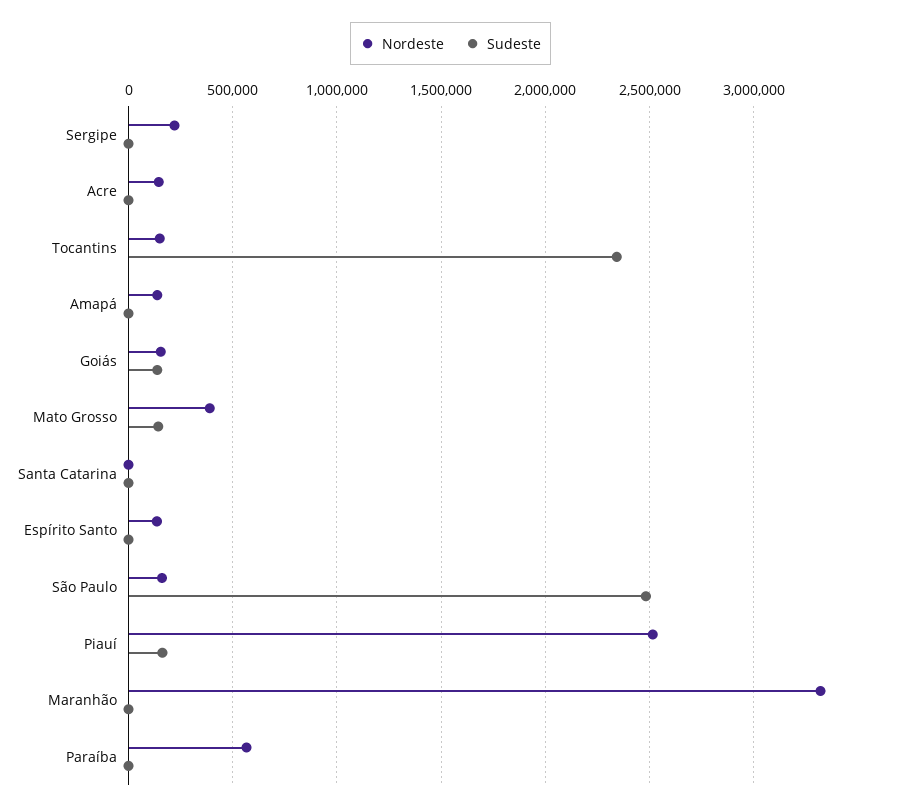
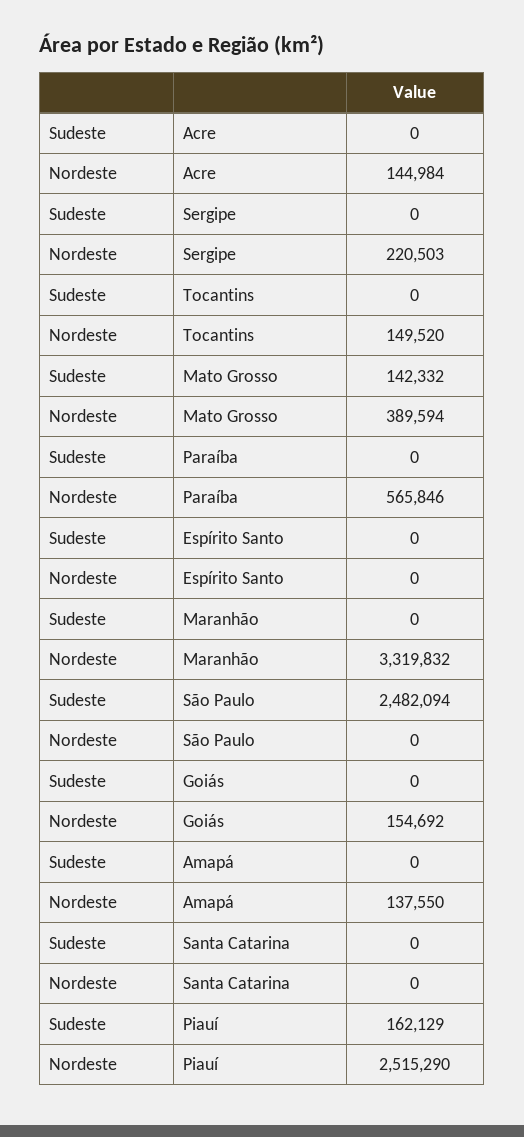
  {
    "Nordeste": {
      "Sergipe": 220503,
      "Acre": 144984,
      "Tocantins": 149520,
      "Amapá": 137550,
      "Goiás": 154692,
      "Mato Grosso": 389594,
      "Santa Catarina": 0,
-     "Espírito Santo": 150000,
+     "Espírito Santo": 0,
-     "São Paulo": 150000,
+     "São Paulo": 0,
      "Piauí": 2515290,
      "Maranhão": 3319832,
      "Paraíba": 565846
    },
    "Sudeste": {
      "Sergipe": 0,
      "Acre": 0,
-     "Tocantins": 2350000,
+     "Tocantins": 0,
      "Amapá": 0,
-     "Goiás": 150000,
+     "Goiás": 0,
      "Mato Grosso": 142332,
      "Santa Catarina": 0,
      "Espírito Santo": 0,
      "São Paulo": 2482094,
      "Piauí": 162129,
      "Maranhão": 0,
      "Paraíba": 0
    }
  }

